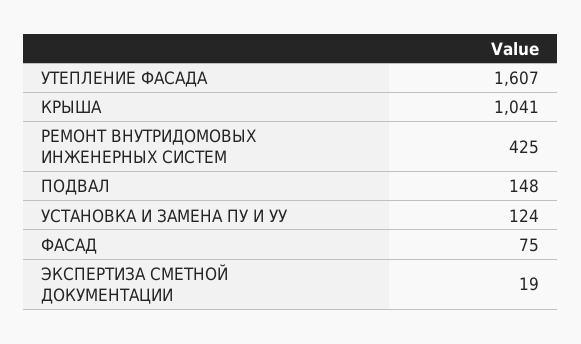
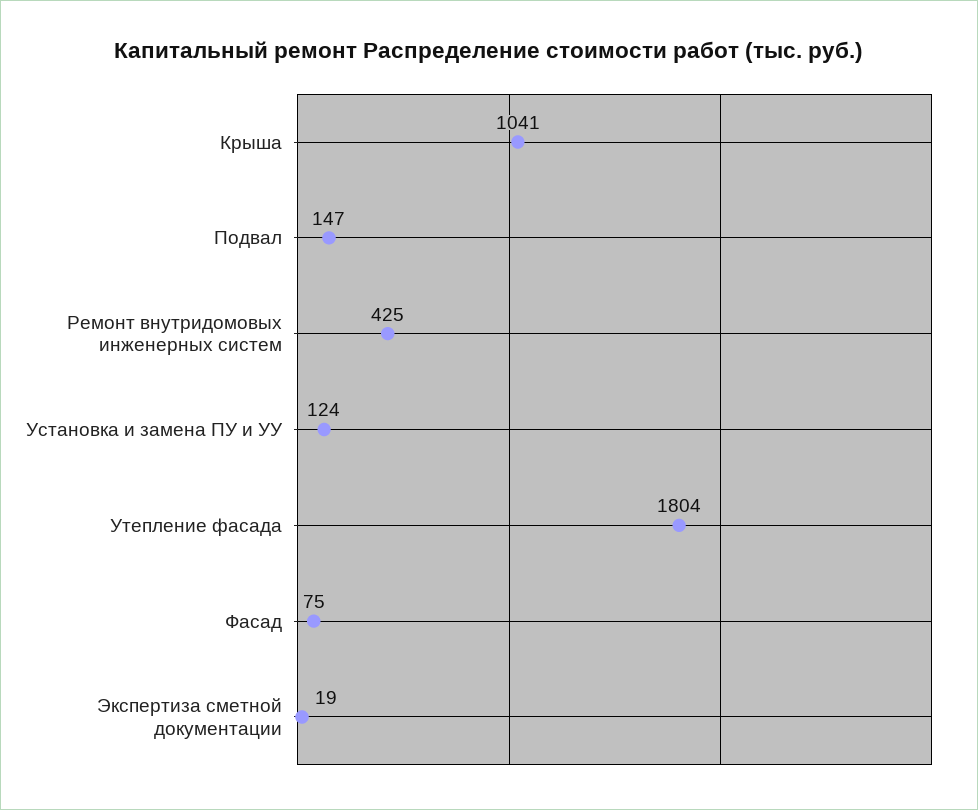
  {
-   "УТЕПЛЕНИЕ ФАСАДА": 1607,
+   "УТЕПЛЕНИЕ ФАСАДА": 1804,
    "КРЫША": 1041,
    "РЕМОНТ ВНУТРИДОМОВЫХ ИНЖЕНЕРНЫХ СИСТЕМ": 425,
-   "ПОДВАЛ": 148,
+   "ПОДВАЛ": 147,
    "УСТАНОВКА И ЗАМЕНА ПУ И УУ": 124,
    "ФАСАД": 75,
    "ЭКСПЕРТИЗА СМЕТНОЙ ДОКУМЕНТАЦИИ": 19
  }

